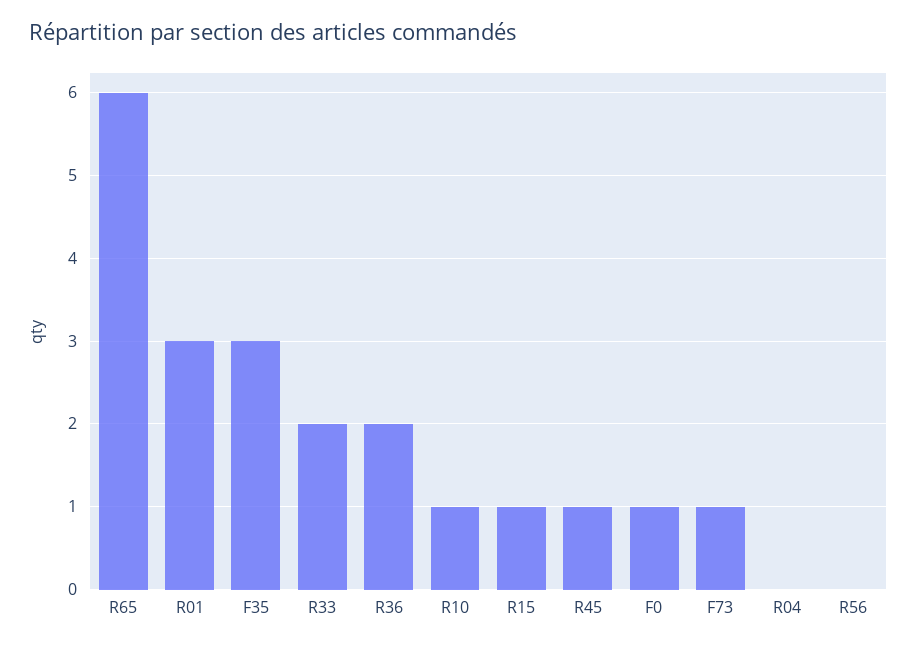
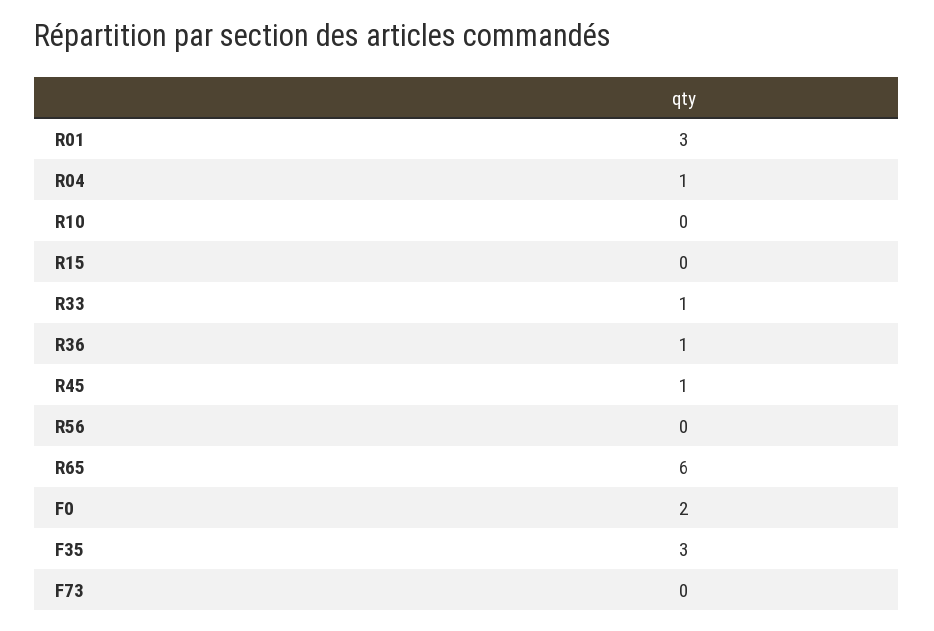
  {
    "R65": 6,
    "R01": 3,
    "F35": 3,
-   "R33": 2,
+   "R33": 1,
-   "R36": 2,
+   "R36": 1,
-   "R10": 1,
+   "R10": 0,
-   "R15": 1,
+   "R15": 0,
    "R45": 1,
-   "F0": 1,
+   "F0": 2,
-   "F73": 1,
+   "F73": 0,
-   "R04": 0,
+   "R04": 1,
    "R56": 0
  }

